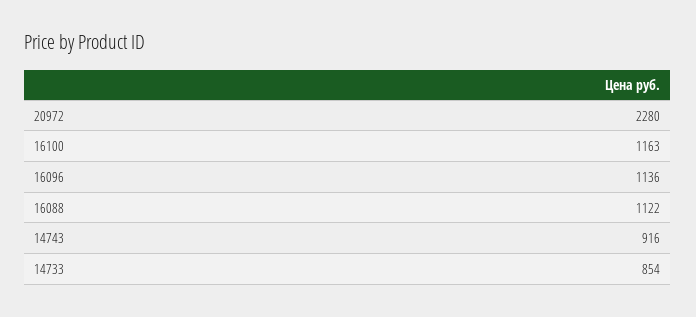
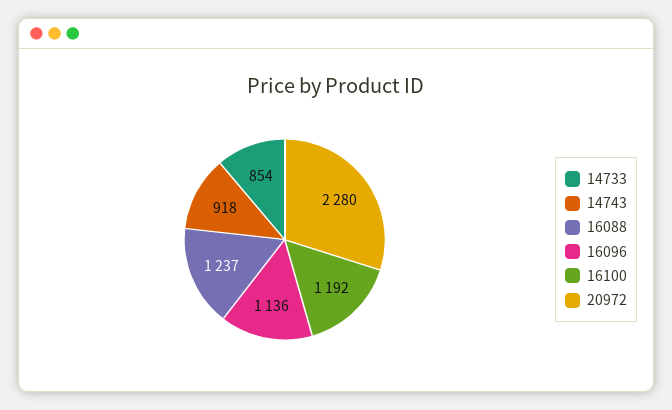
  {
    "20972": 2280,
-   "16100": 1163,
+   "16100": 1192,
    "16096": 1136,
-   "16088": 1122,
+   "16088": 1237,
-   "14743": 916,
+   "14743": 918,
    "14733": 854
  }

